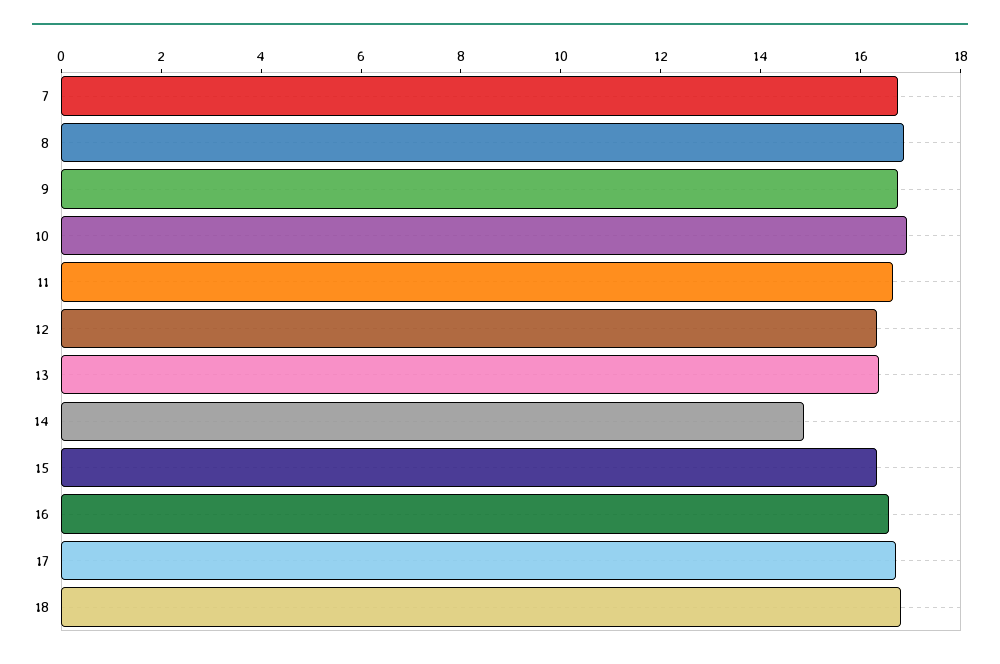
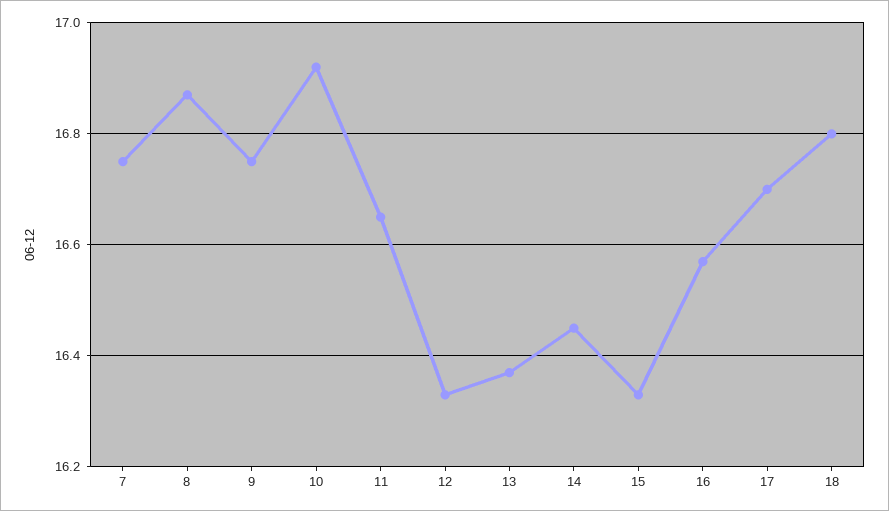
  {
    "7": 16.75,
    "8": 16.85,
    "9": 16.75,
    "10": 16.9,
    "11": 16.65,
    "12": 16.35,
    "13": 16.35,
-   "14": 15,
+   "14": 16.45,
    "15": 16.35,
    "16": 16.55,
    "17": 16.7,
    "18": 16.8
  }

